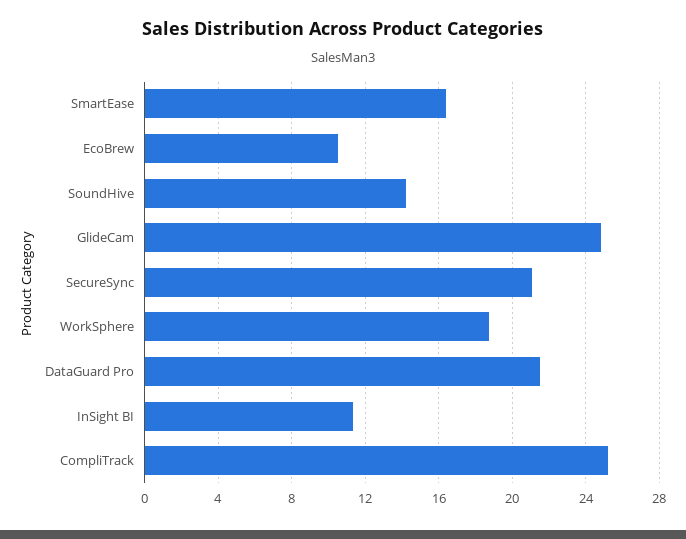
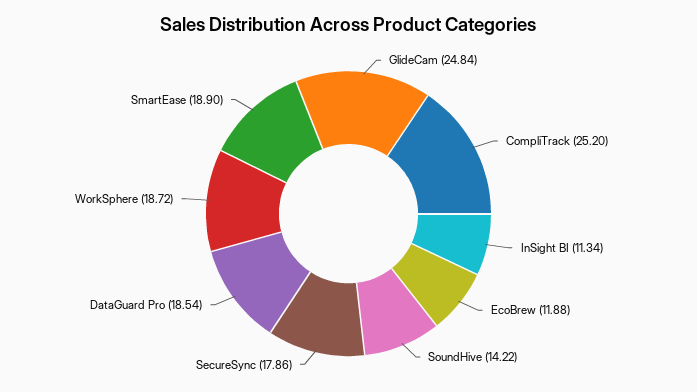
  {
-   "SmartEase": 16.5,
+   "SmartEase": 18.9,
-   "EcoBrew": 10.5,
+   "EcoBrew": 11.88,
    "SoundHive": 14.22,
    "GlideCam": 24.84,
-   "SecureSync": 21,
+   "SecureSync": 17.86,
    "WorkSphere": 18.72,
-   "DataGuard Pro": 21.5,
+   "DataGuard Pro": 18.54,
    "InSight BI": 11.34,
    "CompliTrack": 25.2
  }

